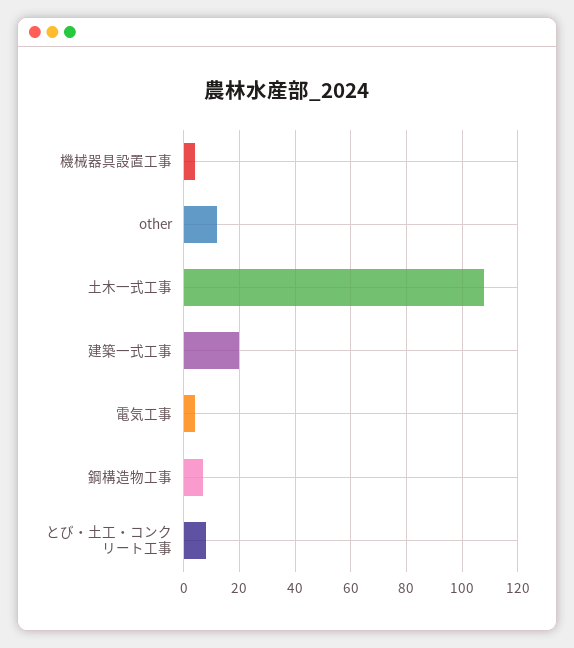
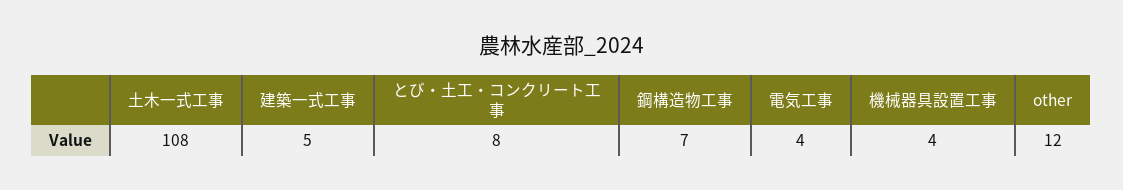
  {
    "機械器具設置工事": 4,
    "other": 12,
    "土木一式工事": 108,
-   "建築一式工事": 20,
+   "建築一式工事": 5,
    "電気工事": 4,
    "鋼構造物工事": 7,
    "とび・土工・コンクリート工事": 8
  }

